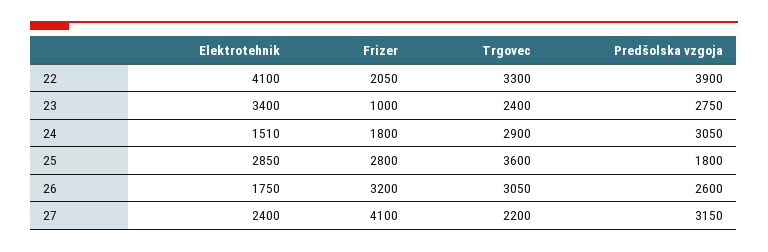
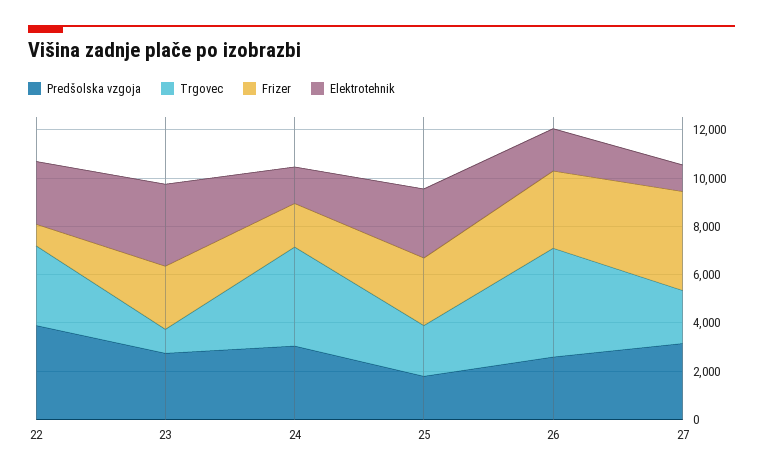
  {
    "Elektrotehnik": {
-     "22": 4100,
+     "22": 2500,
      "23": 3400,
      "24": 1510,
      "25": 2850,
      "26": 1750,
-     "27": 2400
+     "27": 1000
    },
    "Frizer": {
-     "22": 2050,
+     "22": 1000,
-     "23": 1000,
+     "23": 2500,
      "24": 1800,
      "25": 2800,
      "26": 3200,
      "27": 4100
    },
    "Trgovec": {
      "22": 3300,
-     "23": 2400,
+     "23": 1000,
-     "24": 2900,
+     "24": 4000,
-     "25": 3600,
+     "25": 2000,
-     "26": 3050,
+     "26": 4500,
      "27": 2200
    },
    "Predšolska vzgoja": {
      "22": 3900,
      "23": 2750,
      "24": 3050,
      "25": 1800,
      "26": 2600,
      "27": 3150
    }
  }

